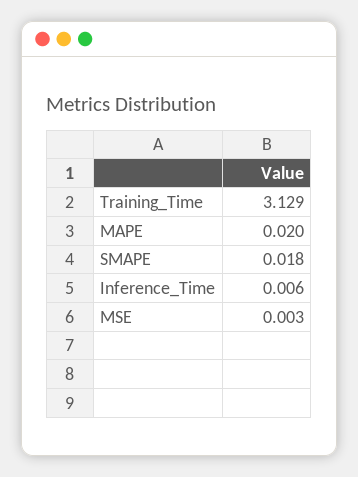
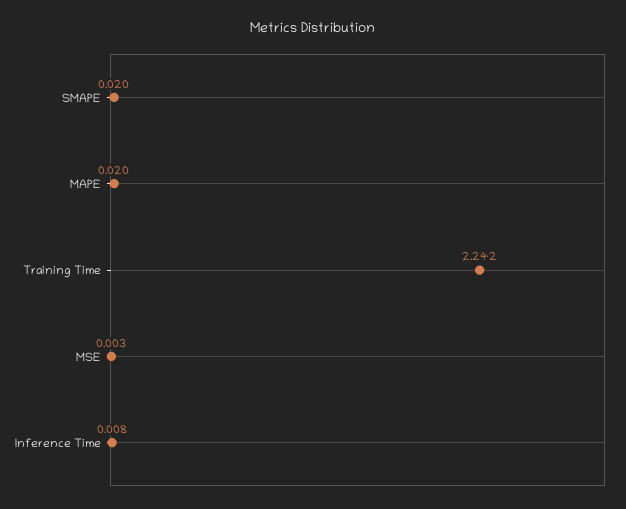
  {
-   "Training_Time": 3.129,
+   "Training_Time": 2.242,
    "MAPE": 0.02,
-   "SMAPE": 0.018,
+   "SMAPE": 0.02,
-   "Inference_Time": 0.006,
+   "Inference_Time": 0.008,
    "MSE": 0.003
  }

